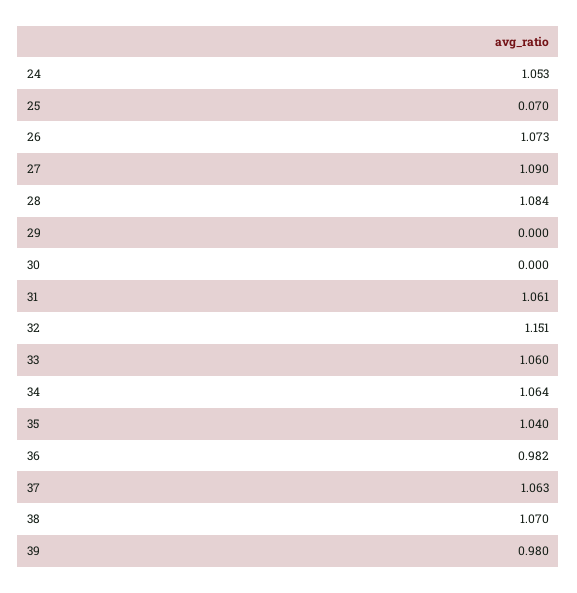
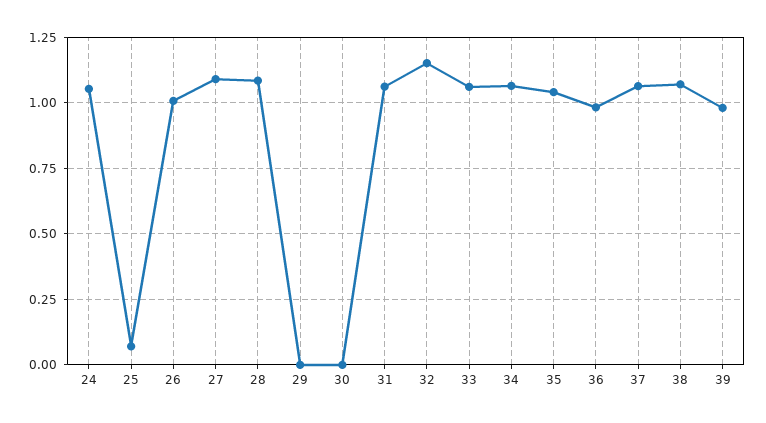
  {
    "24": 1.053,
    "25": 0.07,
-   "26": 1.073,
+   "26": 1,
    "27": 1.09,
    "28": 1.084,
    "29": 0,
    "30": 0,
    "31": 1.061,
    "32": 1.151,
    "33": 1.06,
    "34": 1.064,
    "35": 1.04,
    "36": 0.982,
    "37": 1.063,
    "38": 1.07,
    "39": 0.98
  }

